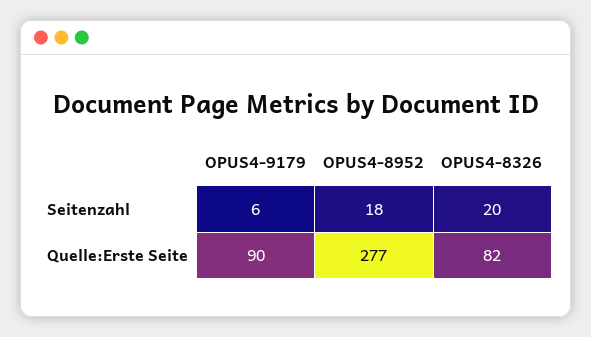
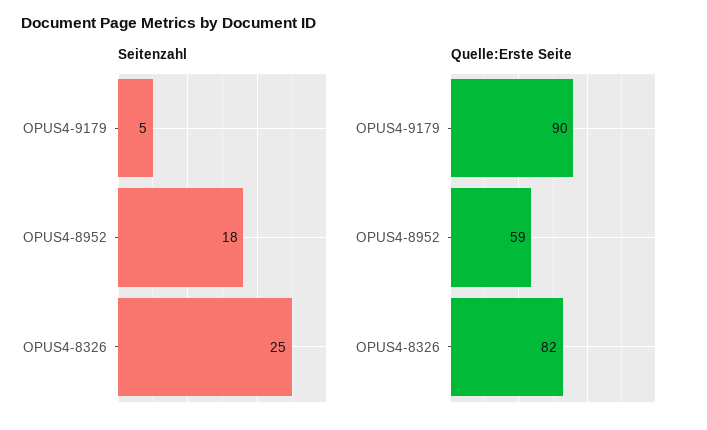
  {
    "Seitenzahl": {
-     "OPUS4-9179": 6,
+     "OPUS4-9179": 5,
      "OPUS4-8952": 18,
-     "OPUS4-8326": 20
+     "OPUS4-8326": 25
    },
    "Quelle:Erste Seite": {
      "OPUS4-9179": 90,
-     "OPUS4-8952": 277,
+     "OPUS4-8952": 59,
      "OPUS4-8326": 82
    }
  }

